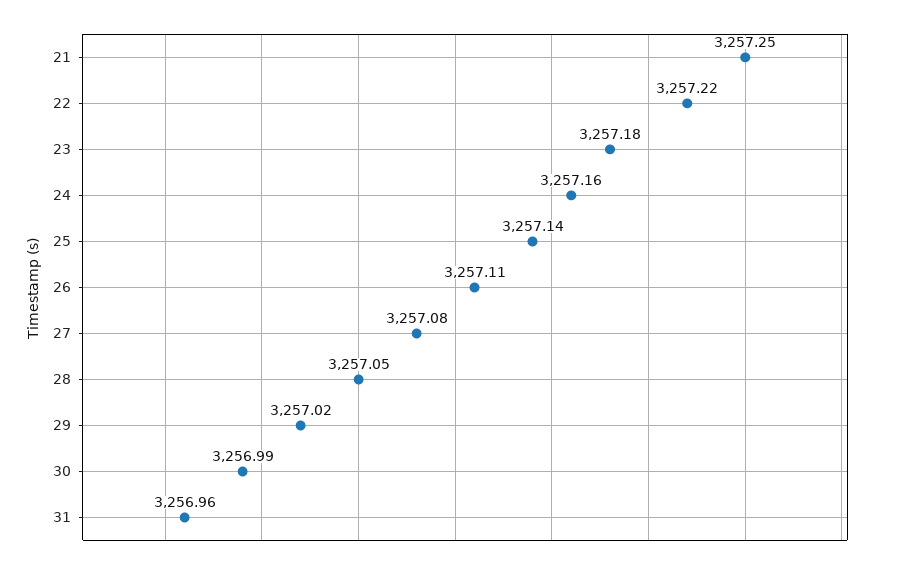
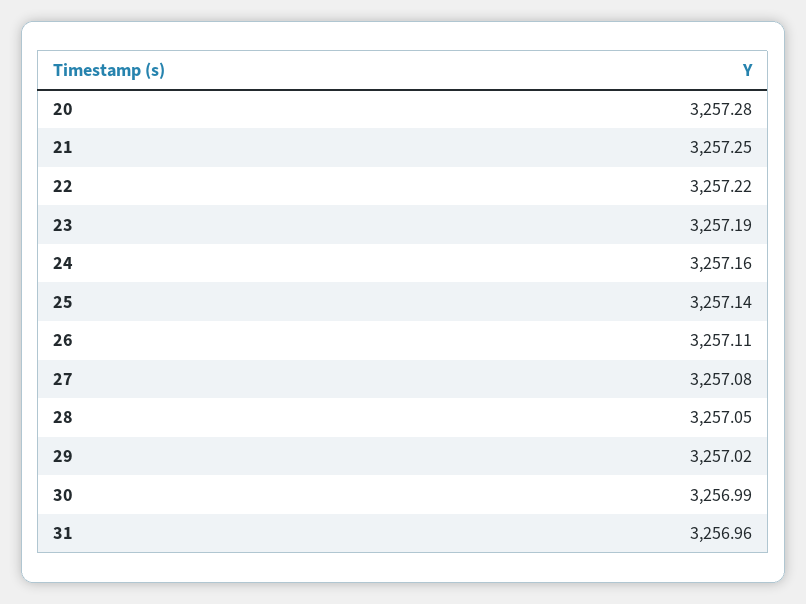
  {
    "21": 3257.25,
    "22": 3257.22,
-   "23": 3257.18,
+   "23": 3257.19,
    "24": 3257.16,
    "25": 3257.14,
    "26": 3257.11,
    "27": 3257.08,
    "28": 3257.05,
    "29": 3257.02,
    "30": 3256.99,
-   "31": 3256.96
+   "31": 3256.96,
+   "20": 3257.28
  }

